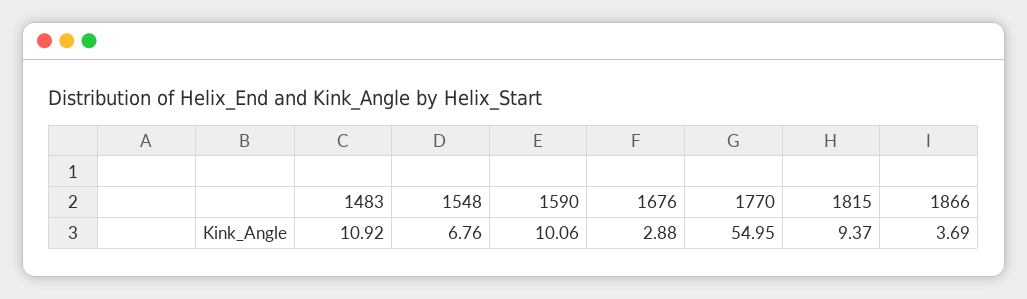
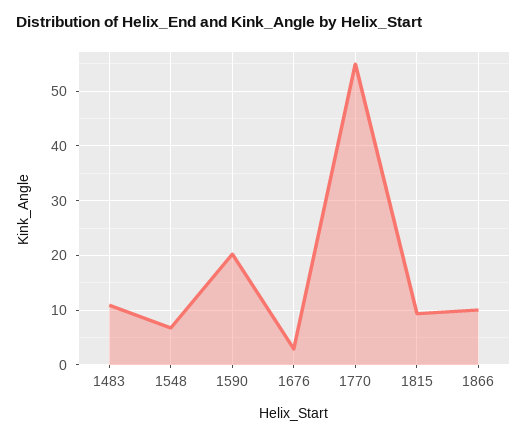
  {
    "1483": 10.92,
    "1548": 6.76,
-   "1590": 10.06,
+   "1590": 20,
    "1676": 2.88,
    "1770": 54.95,
    "1815": 9.37,
-   "1866": 3.69
+   "1866": 10
  }

